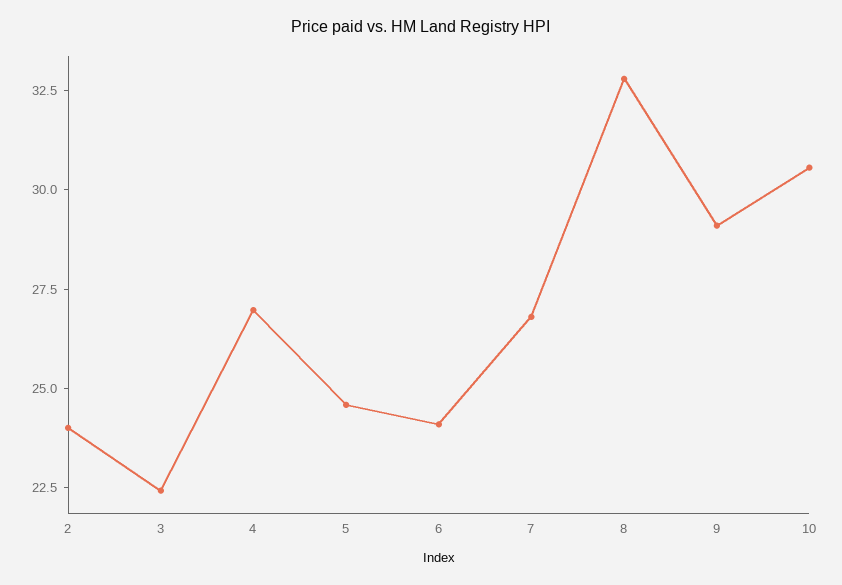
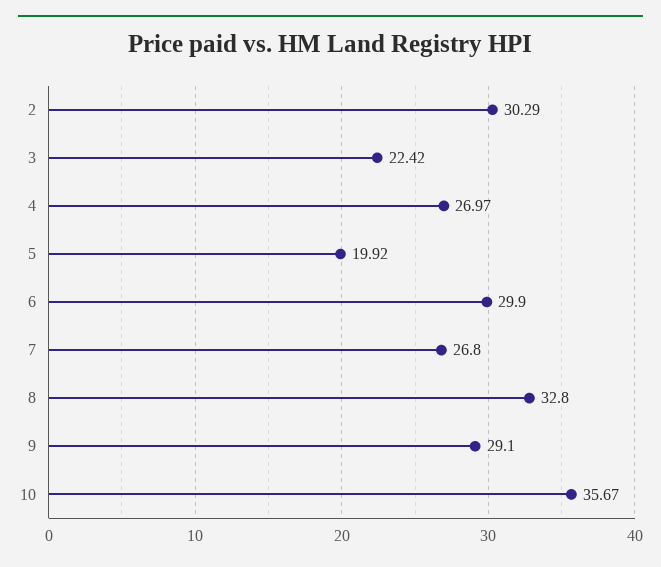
  {
-   "2": 24,
+   "2": 30.29,
    "3": 22.42,
    "4": 26.97,
-   "5": 24.5,
+   "5": 19.92,
-   "6": 24,
+   "6": 29.9,
    "7": 26.8,
    "8": 32.8,
    "9": 29.1,
-   "10": 30.5
+   "10": 35.67
  }

